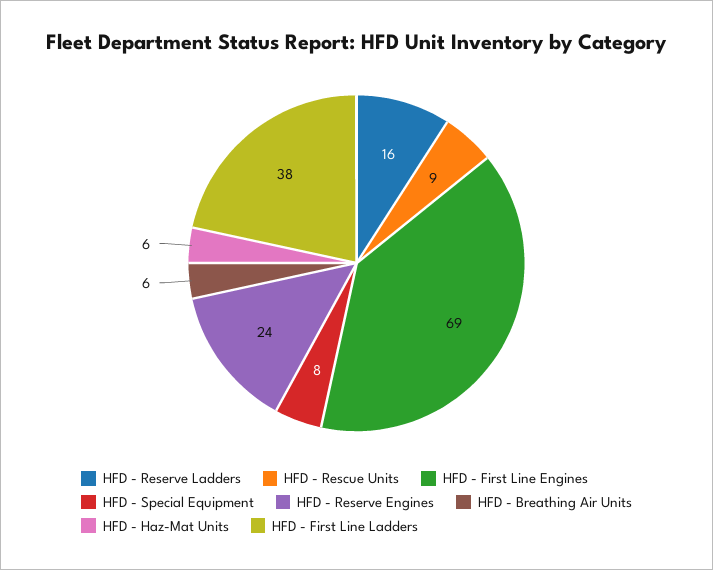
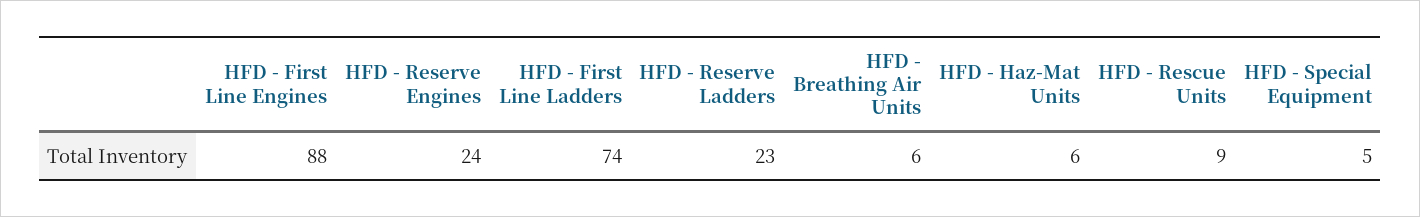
  {
-   "HFD - Reserve Ladders": 16,
+   "HFD - Reserve Ladders": 23,
    "HFD - Rescue Units": 9,
-   "HFD - First Line Engines": 69,
+   "HFD - First Line Engines": 88,
-   "HFD - Special Equipment": 8,
+   "HFD - Special Equipment": 5,
    "HFD - Reserve Engines": 24,
    "HFD - Breathing Air Units": 6,
    "HFD - Haz-Mat Units": 6,
-   "HFD - First Line Ladders": 38
+   "HFD - First Line Ladders": 74
  }

